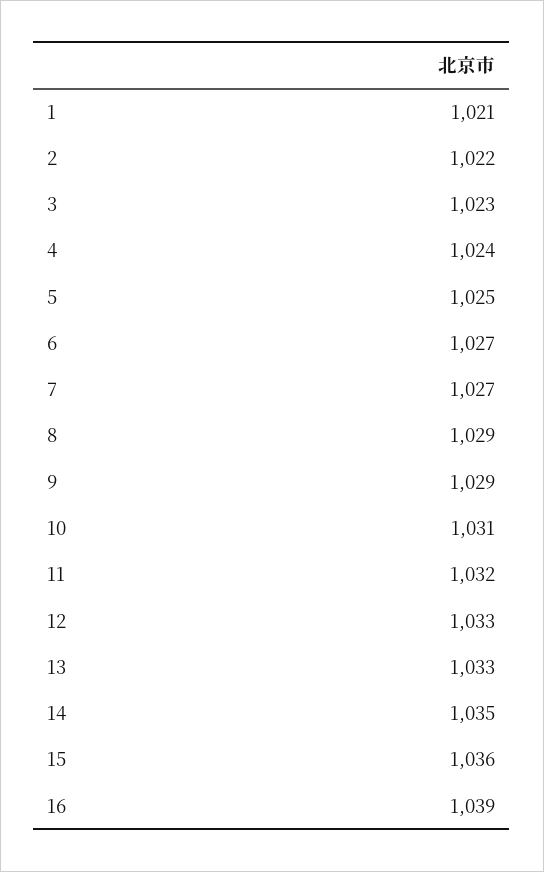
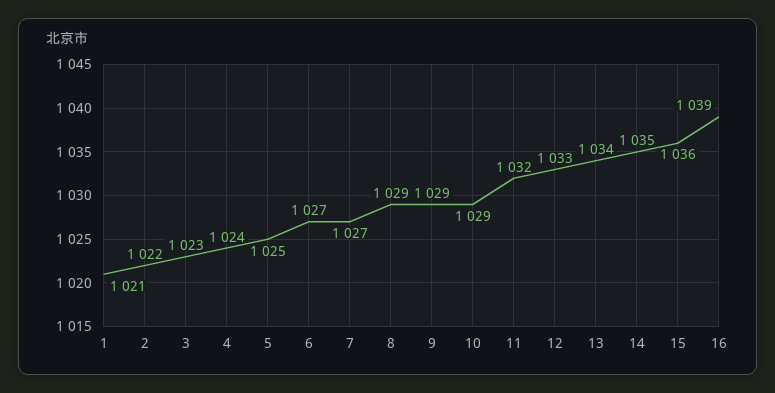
  {
    "1": 1021,
    "2": 1022,
    "3": 1023,
    "4": 1024,
    "5": 1025,
    "6": 1027,
    "7": 1027,
    "8": 1029,
    "9": 1029,
-   "10": 1031,
+   "10": 1029,
    "11": 1032,
    "12": 1033,
-   "13": 1033,
+   "13": 1034,
    "14": 1035,
    "15": 1036,
    "16": 1039
  }

